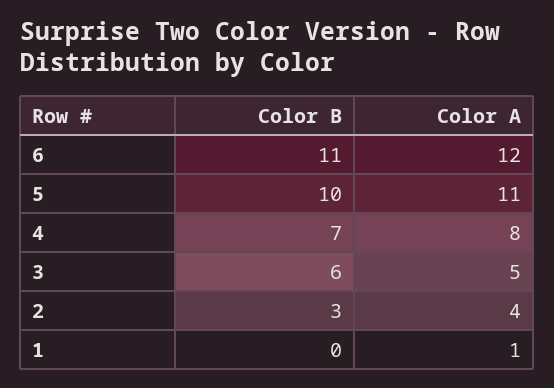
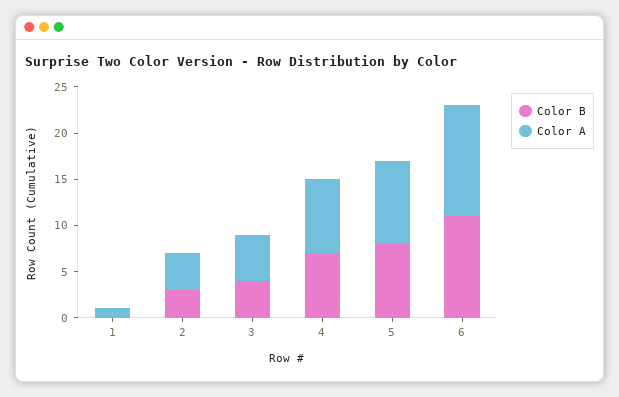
  {
    "Color B": {
      "6": 11,
-     "5": 10,
+     "5": 8,
      "4": 7,
-     "3": 6,
+     "3": 4,
      "2": 3,
      "1": 0
    },
    "Color A": {
      "6": 12,
-     "5": 11,
+     "5": 9,
      "4": 8,
      "3": 5,
      "2": 4,
      "1": 1
    }
  }

